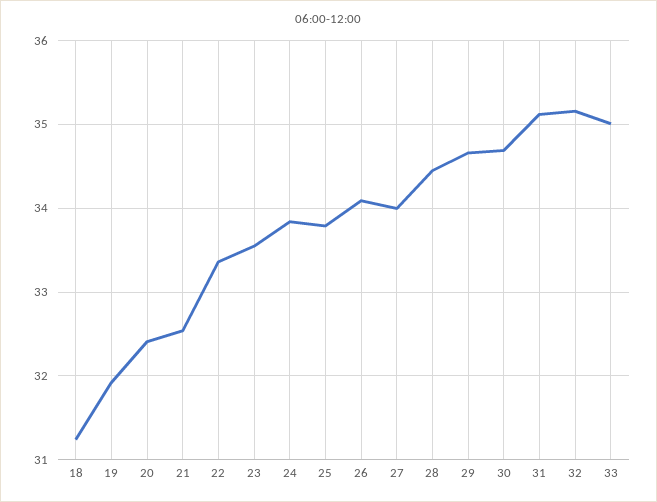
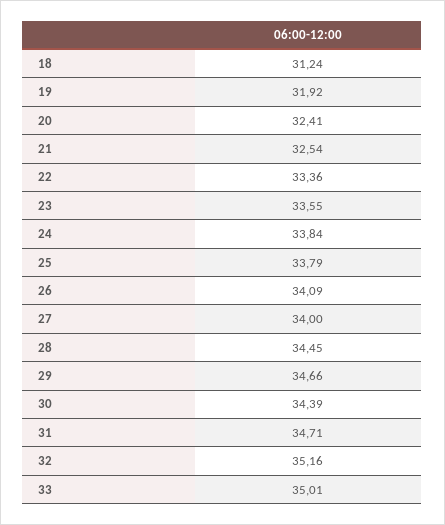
  {
    "18": 31.24,
    "19": 31.92,
    "20": 32.41,
    "21": 32.54,
    "22": 33.36,
    "23": 33.55,
    "24": 33.84,
    "25": 33.79,
    "26": 34.09,
    "27": 34,
    "28": 34.45,
    "29": 34.66,
-   "30": 34.7,
+   "30": 34.39,
-   "31": 35.1,
+   "31": 34.71,
    "32": 35.16,
    "33": 35.01
  }

